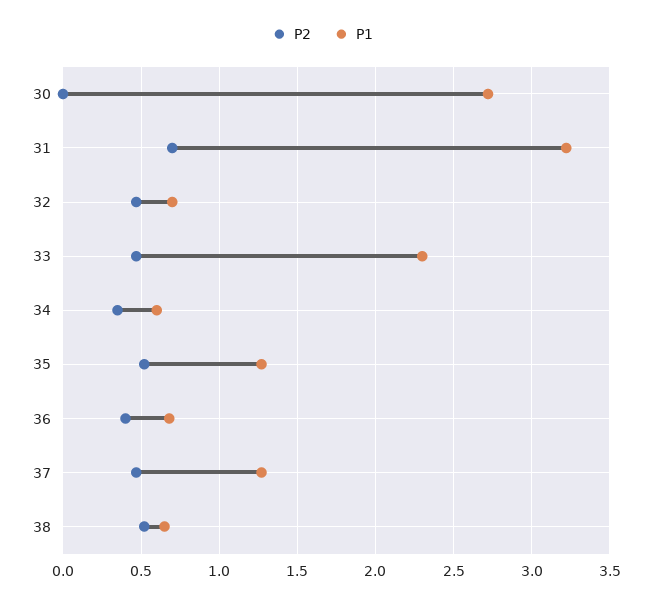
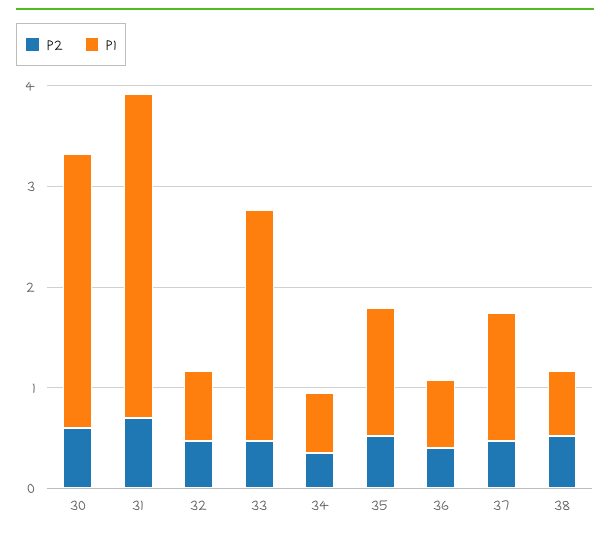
  {
    "P2": {
-     "30": 0,
+     "30": 0.6,
      "31": 0.7,
      "32": 0.45,
      "33": 0.45,
      "34": 0.35,
      "35": 0.5,
      "36": 0.4,
      "37": 0.45,
      "38": 0.5
    },
    "P1": {
      "30": 2.7,
      "31": 3.2,
      "32": 0.7,
      "33": 2.3,
      "34": 0.6,
      "35": 1.25,
      "36": 0.7,
      "37": 1.25,
      "38": 0.65
    }
  }

